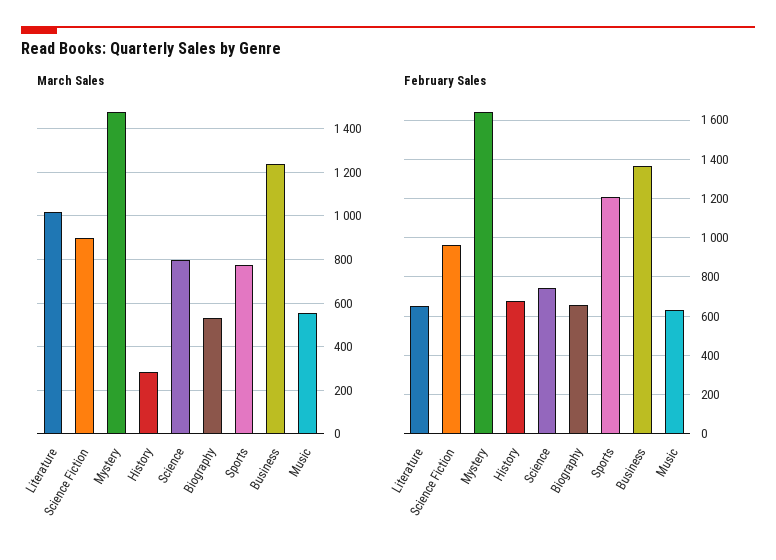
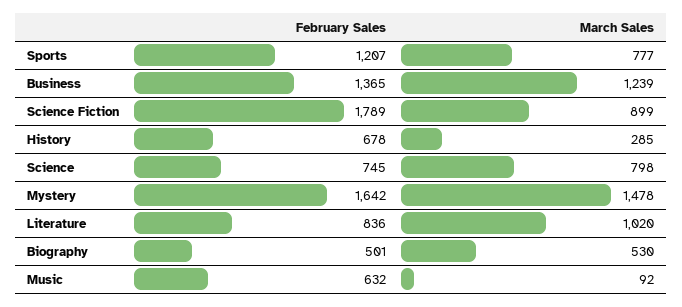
  {
    "March Sales": {
      "Literature": 1020,
      "Science Fiction": 899,
      "Mystery": 1478,
      "History": 285,
      "Science": 798,
      "Biography": 530,
      "Sports": 777,
      "Business": 1239,
-     "Music": 550
+     "Music": 92
    },
    "February Sales": {
-     "Literature": 650,
+     "Literature": 836,
-     "Science Fiction": 950,
+     "Science Fiction": 1789,
      "Mystery": 1642,
      "History": 678,
      "Science": 745,
-     "Biography": 650,
+     "Biography": 501,
      "Sports": 1207,
      "Business": 1365,
      "Music": 632
    }
  }

